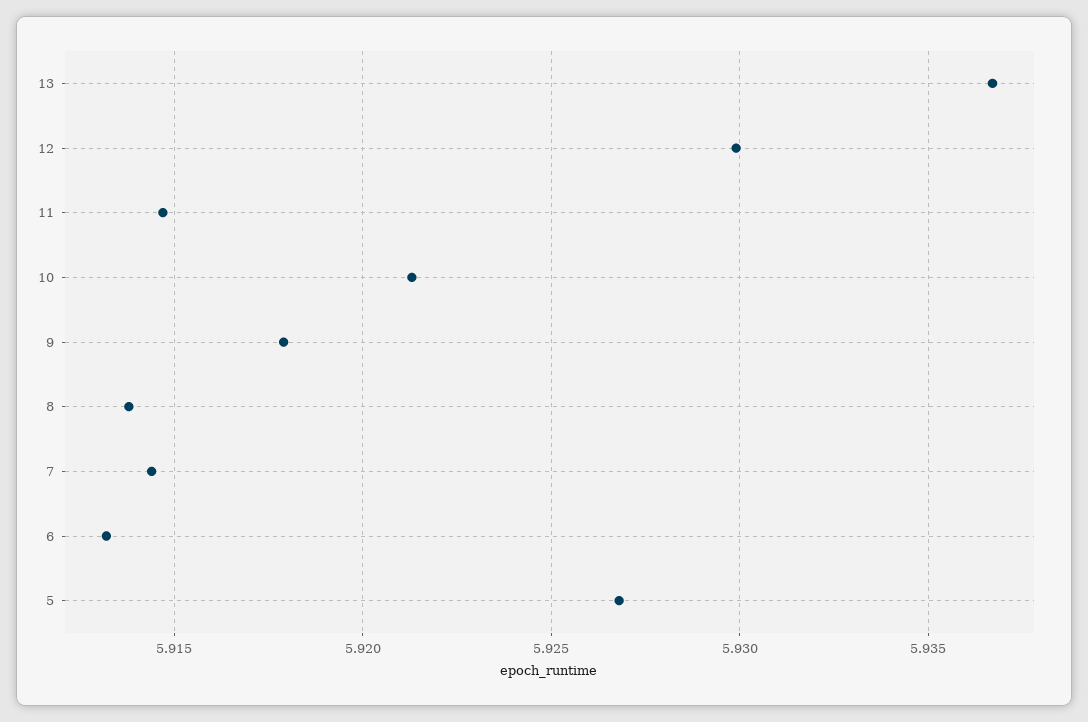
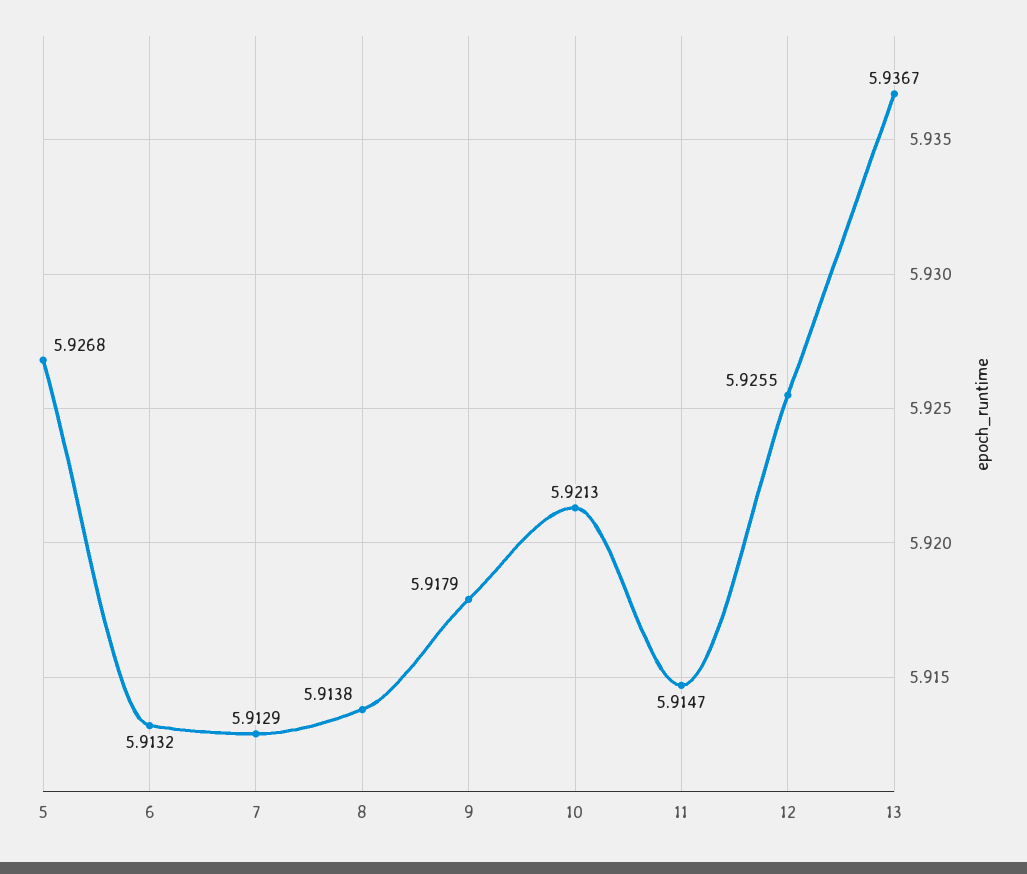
  {
    "13": 5.9367,
-   "12": 5.93,
+   "12": 5.9255,
    "11": 5.9147,
    "10": 5.9213,
    "9": 5.9179,
    "8": 5.9138,
-   "7": 5.9145,
+   "7": 5.9129,
    "6": 5.9132,
    "5": 5.9268
  }

